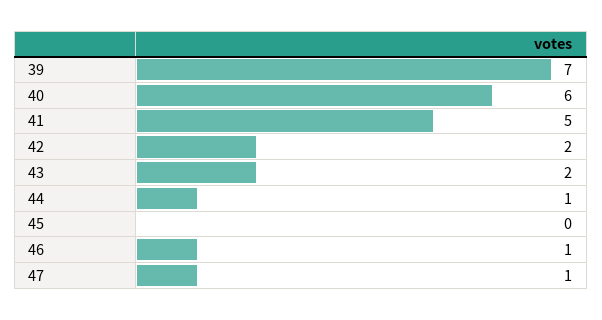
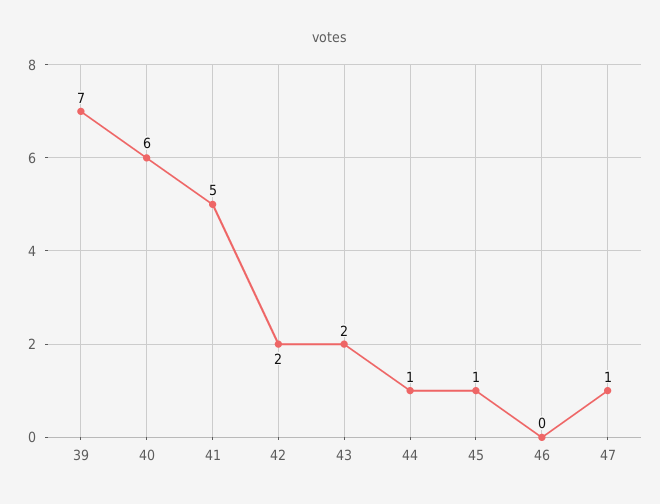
  {
    "39": 7,
    "40": 6,
    "41": 5,
    "42": 2,
    "43": 2,
    "44": 1,
-   "45": 0,
+   "45": 1,
-   "46": 1,
+   "46": 0,
    "47": 1
  }

